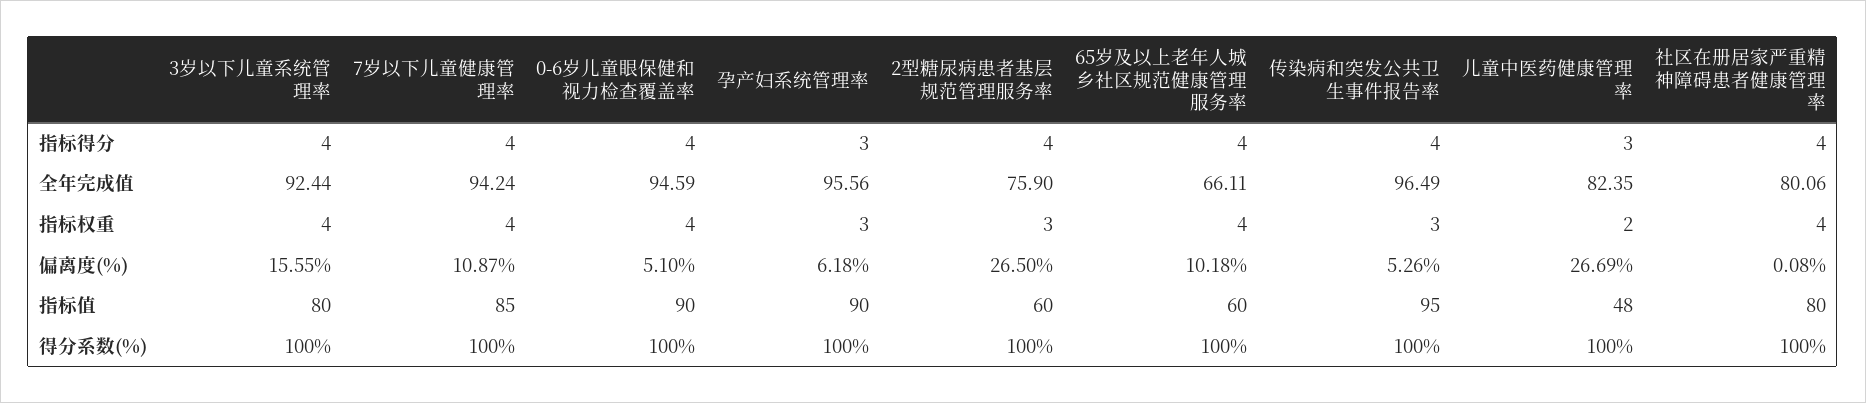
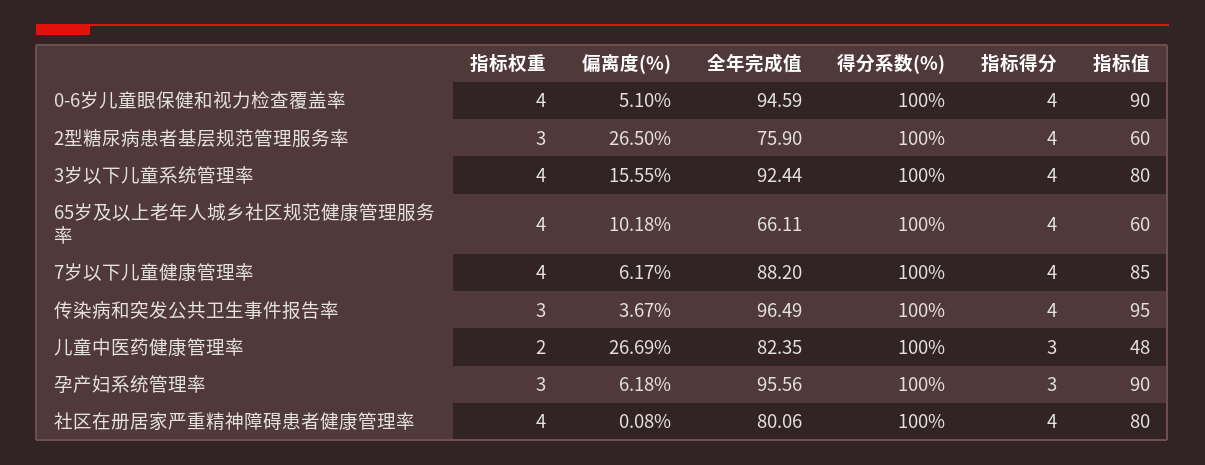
  {
    "3岁以下儿童系统管理率": {
      "指标得分": 4,
      "全年完成值": 92.44,
      "指标权重": 4,
      "偏离度(%)": 15.55,
      "指标值": 80,
      "得分系数(%)": 100
    },
    "7岁以下儿童健康管理率": {
      "指标得分": 4,
-     "全年完成值": 94.24,
+     "全年完成值": 88.2,
      "指标权重": 4,
-     "偏离度(%)": 10.87,
+     "偏离度(%)": 6.17,
      "指标值": 85,
      "得分系数(%)": 100
    },
    "0-6岁儿童眼保健和视力检查覆盖率": {
      "指标得分": 4,
      "全年完成值": 94.59,
      "指标权重": 4,
      "偏离度(%)": 5.1,
      "指标值": 90,
      "得分系数(%)": 100
    },
    "孕产妇系统管理率": {
      "指标得分": 3,
      "全年完成值": 95.56,
      "指标权重": 3,
      "偏离度(%)": 6.18,
      "指标值": 90,
      "得分系数(%)": 100
    },
    "2型糖尿病患者基层规范管理服务率": {
      "指标得分": 4,
      "全年完成值": 75.9,
      "指标权重": 3,
      "偏离度(%)": 26.5,
      "指标值": 60,
      "得分系数(%)": 100
    },
    "65岁及以上老年人城乡社区规范健康管理服务率": {
      "指标得分": 4,
      "全年完成值": 66.11,
      "指标权重": 4,
      "偏离度(%)": 10.18,
      "指标值": 60,
      "得分系数(%)": 100
    },
    "传染病和突发公共卫生事件报告率": {
      "指标得分": 4,
      "全年完成值": 96.49,
      "指标权重": 3,
-     "偏离度(%)": 5.26,
+     "偏离度(%)": 3.67,
      "指标值": 95,
      "得分系数(%)": 100
    },
    "儿童中医药健康管理率": {
      "指标得分": 3,
      "全年完成值": 82.35,
      "指标权重": 2,
      "偏离度(%)": 26.69,
      "指标值": 48,
      "得分系数(%)": 100
    },
    "社区在册居家严重精神障碍患者健康管理率": {
      "指标得分": 4,
      "全年完成值": 80.06,
      "指标权重": 4,
      "偏离度(%)": 0.08,
      "指标值": 80,
      "得分系数(%)": 100
    }
  }

